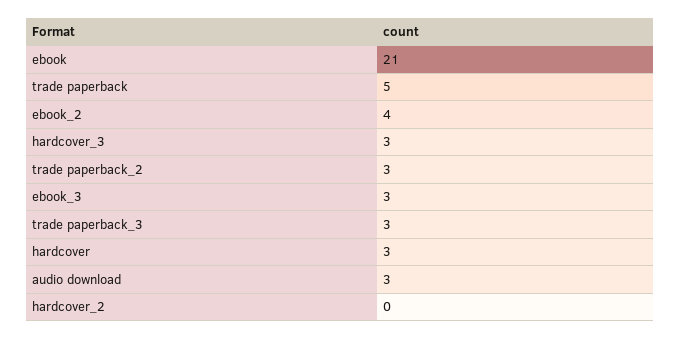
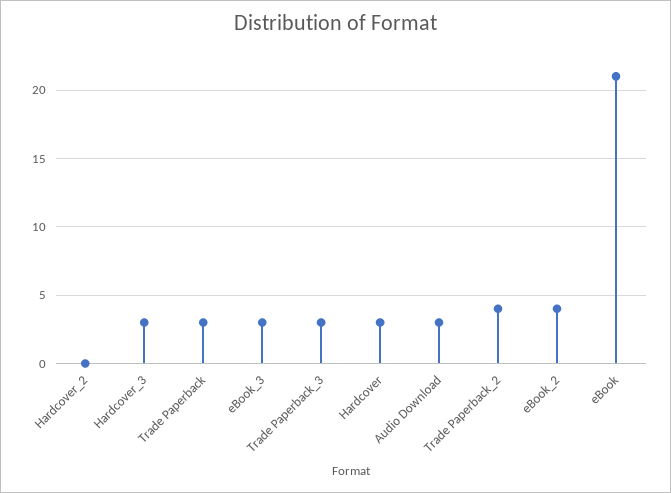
  {
    "ebook": 21,
-   "trade paperback": 5,
+   "trade paperback": 3,
    "ebook_2": 4,
    "hardcover_3": 3,
-   "trade paperback_2": 3,
+   "trade paperback_2": 4,
    "ebook_3": 3,
    "trade paperback_3": 3,
    "hardcover": 3,
    "audio download": 3,
    "hardcover_2": 0
  }

